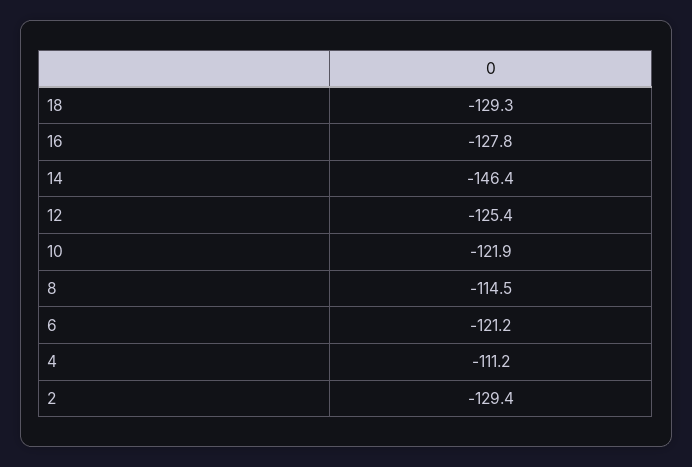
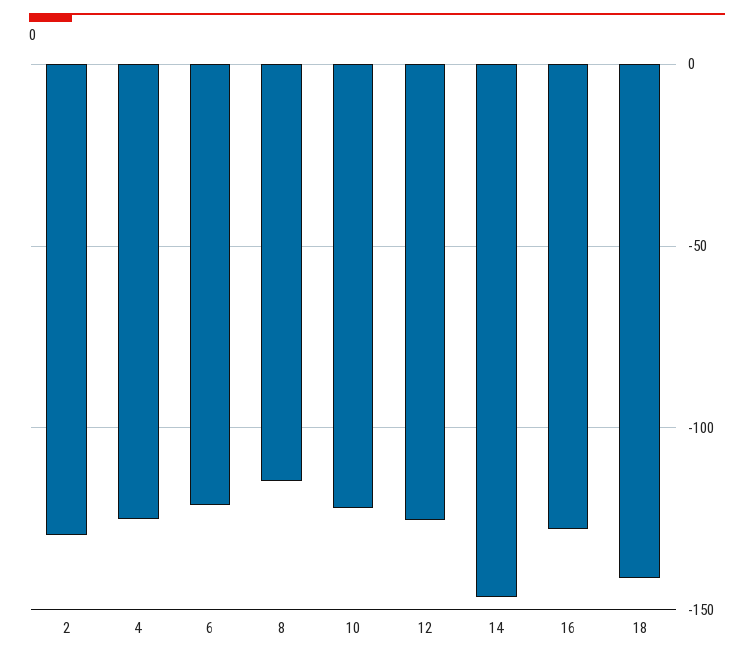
  {
-   "18": -129.3,
+   "18": -140,
    "16": -127.8,
    "14": -146.4,
    "12": -125.4,
    "10": -121.9,
    "8": -114.5,
    "6": -121.2,
-   "4": -111.2,
+   "4": -125,
    "2": -129.4
  }

